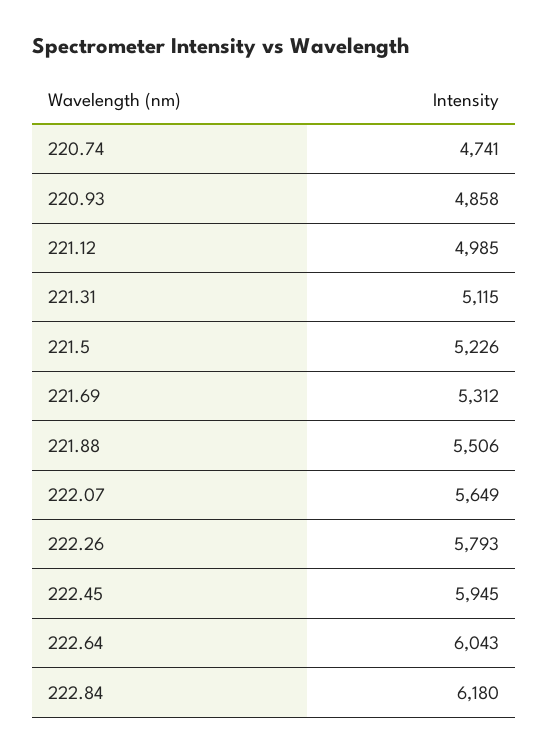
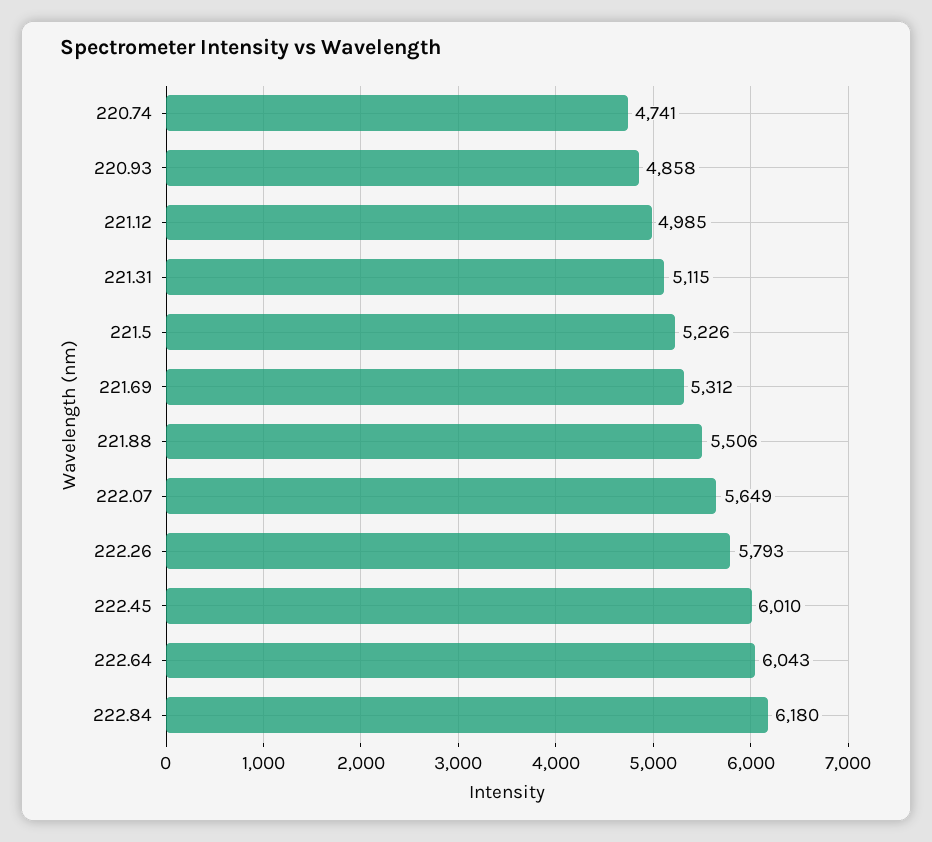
  {
    "220.74": 4741,
    "220.93": 4858,
    "221.12": 4985,
    "221.31": 5115,
    "221.5": 5226,
    "221.69": 5312,
    "221.88": 5506,
    "222.07": 5649,
    "222.26": 5793,
-   "222.45": 5945,
+   "222.45": 6010,
    "222.64": 6043,
    "222.84": 6180
  }

